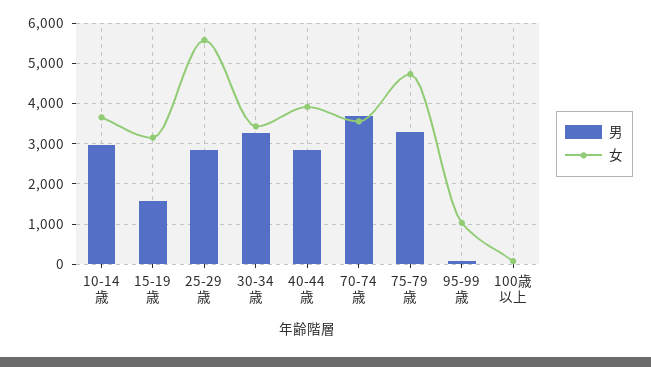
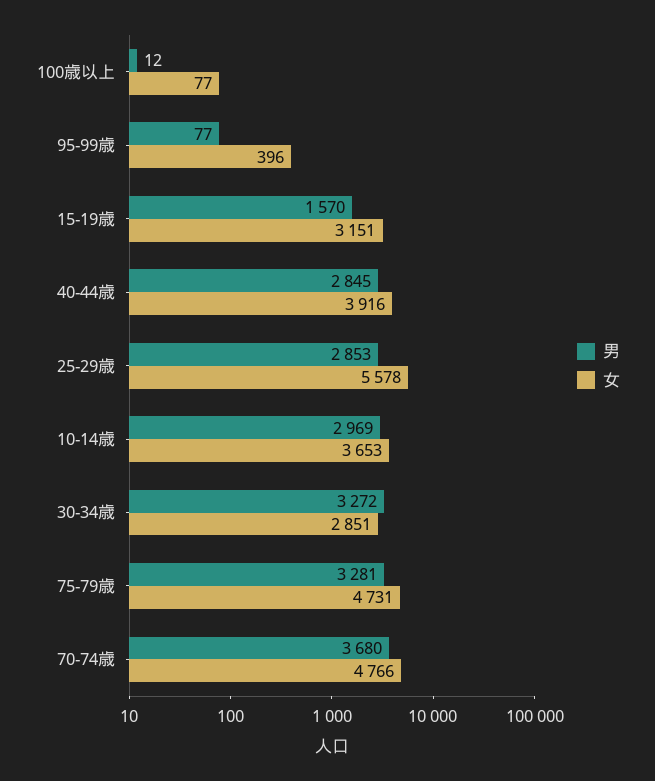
  {
    "男": {
      "10-14歳": 2969,
      "15-19歳": 1570,
      "25-29歳": 2853,
      "30-34歳": 3272,
      "40-44歳": 2845,
      "70-74歳": 3680,
      "75-79歳": 3281,
      "95-99歳": 77,
      "100歳以上": 12
    },
    "女": {
      "10-14歳": 3653,
      "15-19歳": 3151,
      "25-29歳": 5578,
-     "30-34歳": 3400,
+     "30-34歳": 2851,
      "40-44歳": 3916,
-     "70-74歳": 3600,
+     "70-74歳": 4766,
      "75-79歳": 4731,
-     "95-99歳": 1000,
+     "95-99歳": 396,
      "100歳以上": 77
    }
  }

